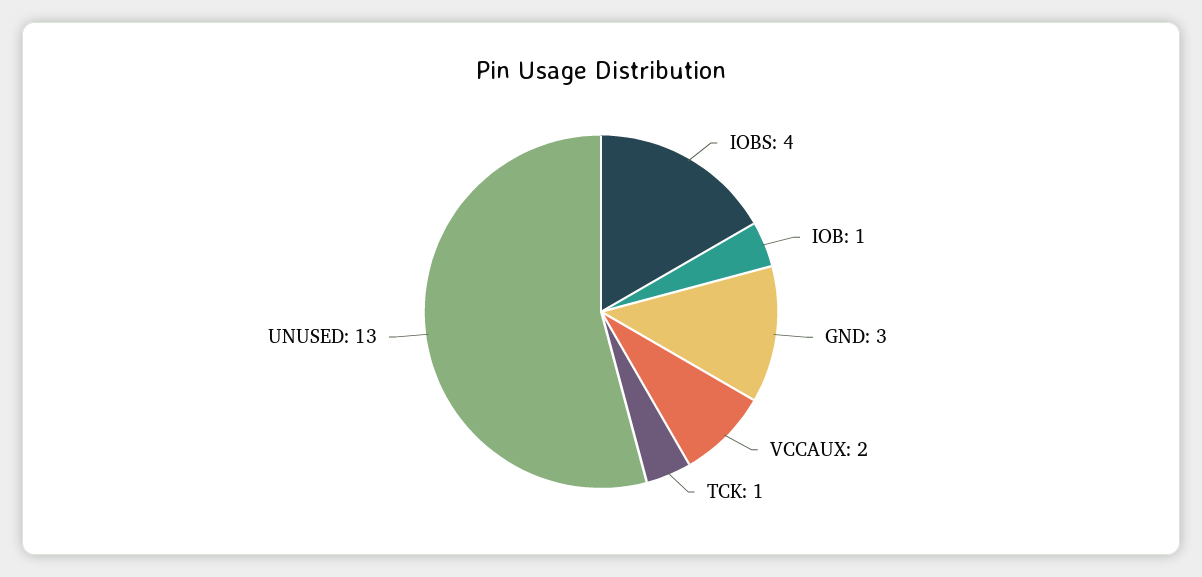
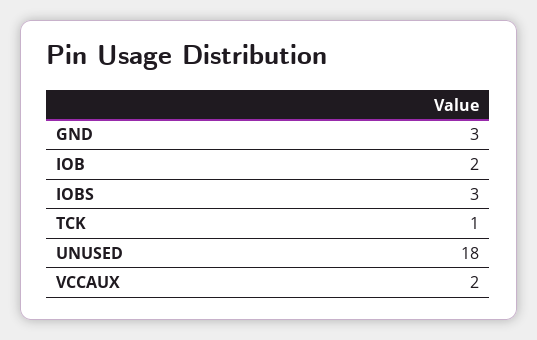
  {
-   "IOBS": 4,
+   "IOBS": 3,
-   "IOB": 1,
+   "IOB": 2,
    "GND": 3,
    "VCCAUX": 2,
    "TCK": 1,
-   "UNUSED": 13
+   "UNUSED": 18
  }

